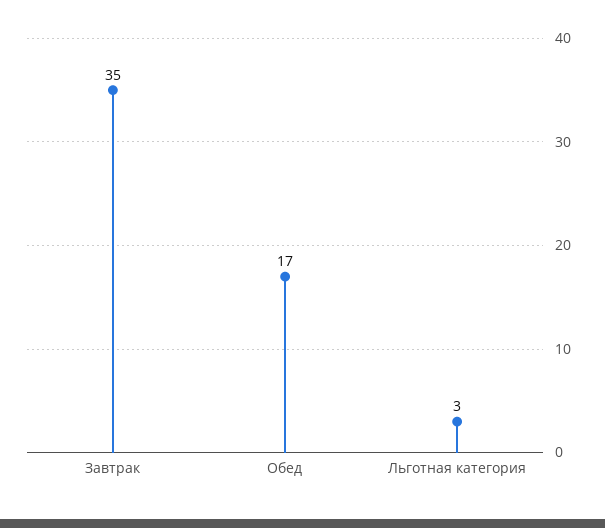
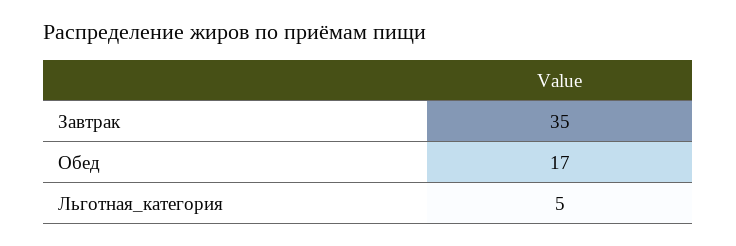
  {
    "Завтрак": 35,
    "Обед": 17,
-   "Льготная категория": 3
+   "Льготная категория": 5
  }

